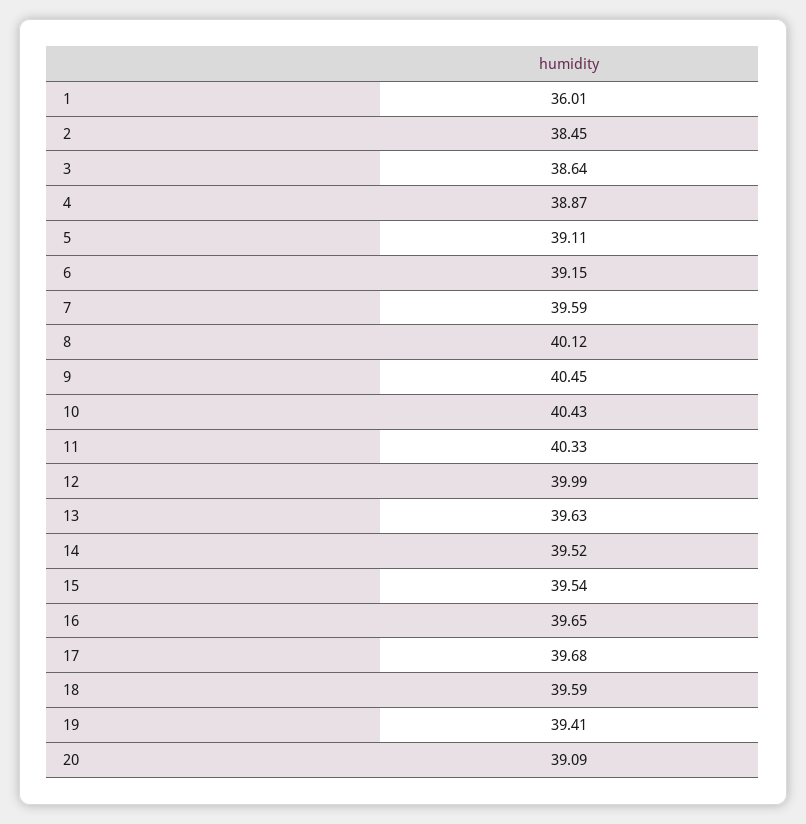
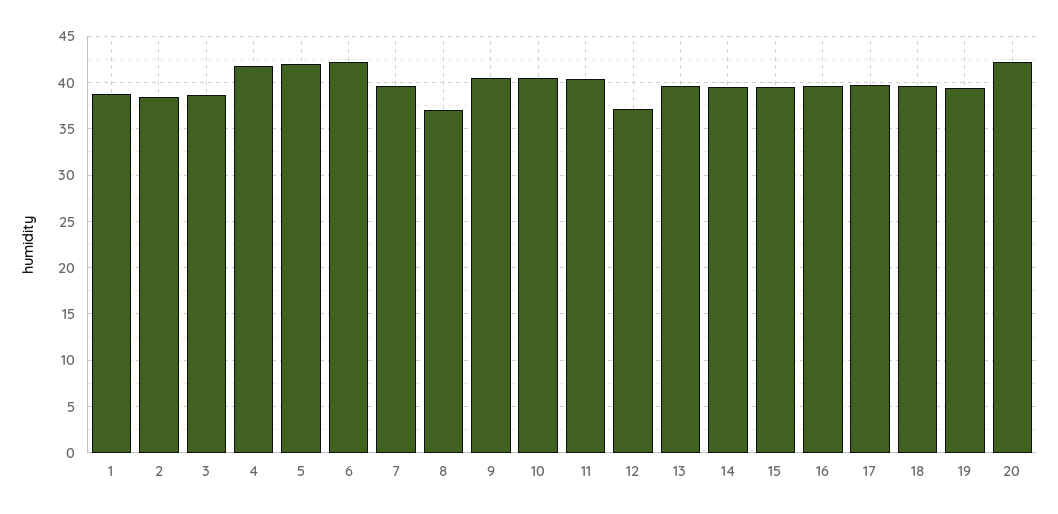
  {
-   "1": 36.01,
+   "1": 39,
    "2": 38.45,
    "3": 38.64,
-   "4": 38.87,
+   "4": 42,
-   "5": 39.11,
+   "5": 42,
-   "6": 39.15,
+   "6": 42,
    "7": 39.59,
-   "8": 40.12,
+   "8": 37,
    "9": 40.45,
    "10": 40.43,
    "11": 40.33,
-   "12": 39.99,
+   "12": 37,
    "13": 39.63,
    "14": 39.52,
    "15": 39.54,
    "16": 39.65,
    "17": 39.68,
    "18": 39.59,
    "19": 39.41,
-   "20": 39.09
+   "20": 42
  }

